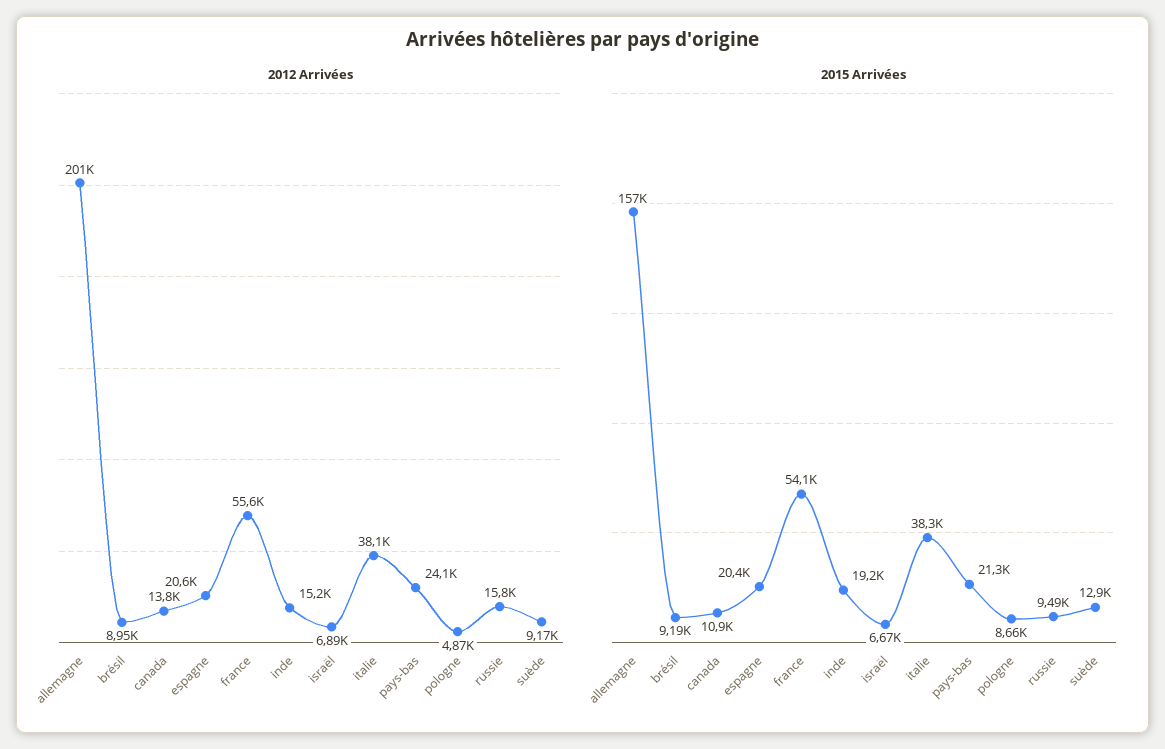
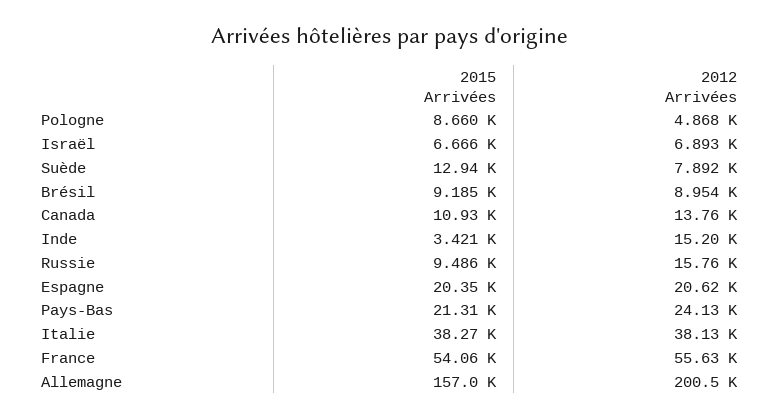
  {
    "2012 Arrivées": {
      "allemagne": 200500,
      "brésil": 8954,
      "canada": 13760,
      "espagne": 20620,
      "france": 55630,
      "inde": 15200,
      "israël": 6893,
      "italie": 38130,
      "pays-bas": 24130,
      "pologne": 4868,
      "russie": 15760,
-     "suède": 9170
+     "suède": 7892
    },
    "2015 Arrivées": {
      "allemagne": 157000,
      "brésil": 9185,
      "canada": 10930,
      "espagne": 20350,
      "france": 54060,
-     "inde": 19200,
+     "inde": 3421,
      "israël": 6666,
      "italie": 38270,
      "pays-bas": 21310,
      "pologne": 8660,
      "russie": 9486,
      "suède": 12940
    }
  }

